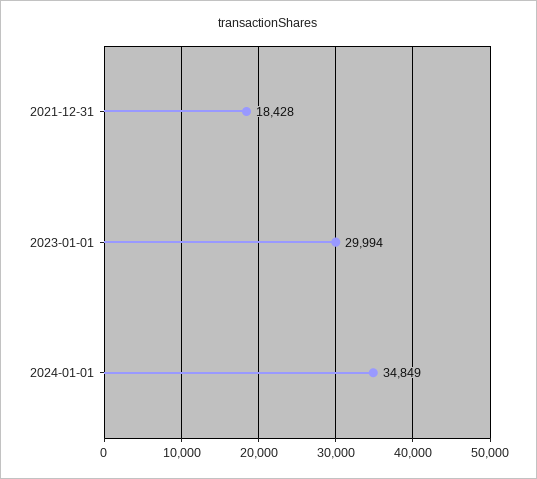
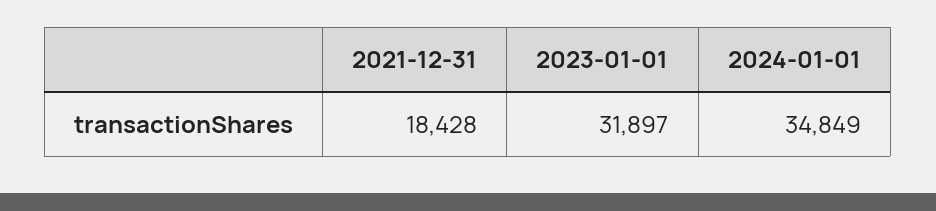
  {
    "2021-12-31": 18428,
-   "2023-01-01": 29994,
+   "2023-01-01": 31897,
    "2024-01-01": 34849
  }

